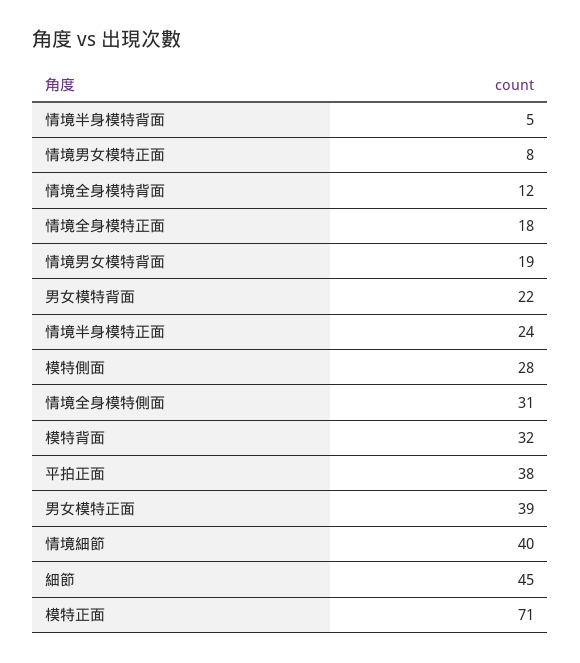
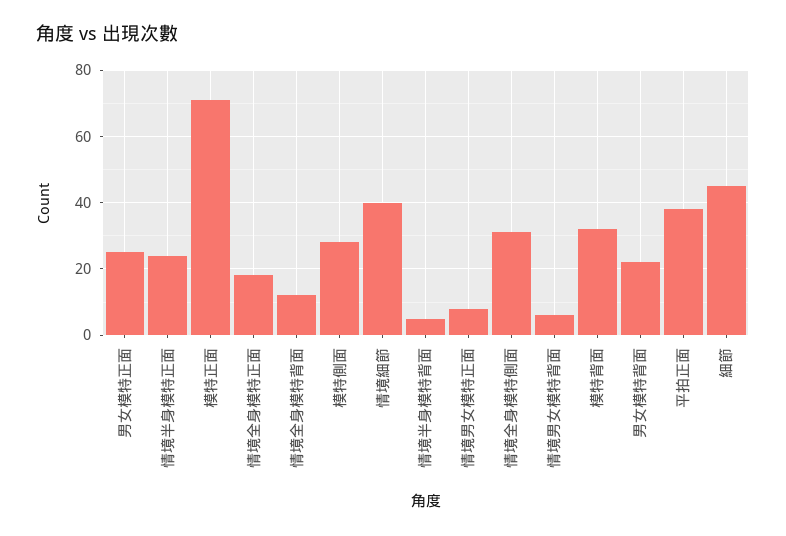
  {
    "情境半身模特背面": 5,
    "情境男女模特正面": 8,
    "情境全身模特背面": 12,
    "情境全身模特正面": 18,
-   "情境男女模特背面": 19,
+   "情境男女模特背面": 5,
    "男女模特背面": 22,
    "情境半身模特正面": 24,
    "模特側面": 28,
    "情境全身模特側面": 31,
    "模特背面": 32,
    "平拍正面": 38,
-   "男女模特正面": 39,
+   "男女模特正面": 25,
    "情境細節": 40,
    "細節": 45,
    "模特正面": 71
  }

